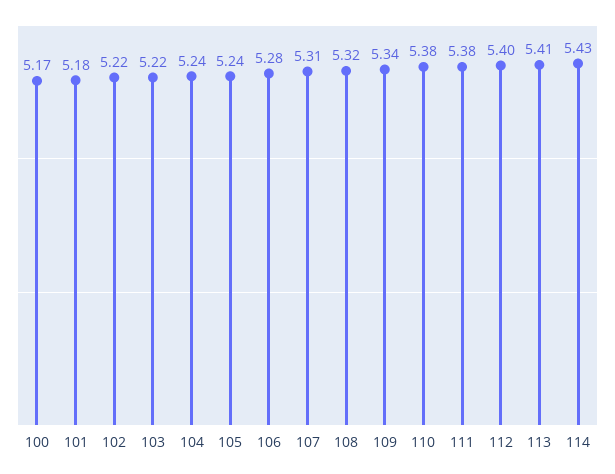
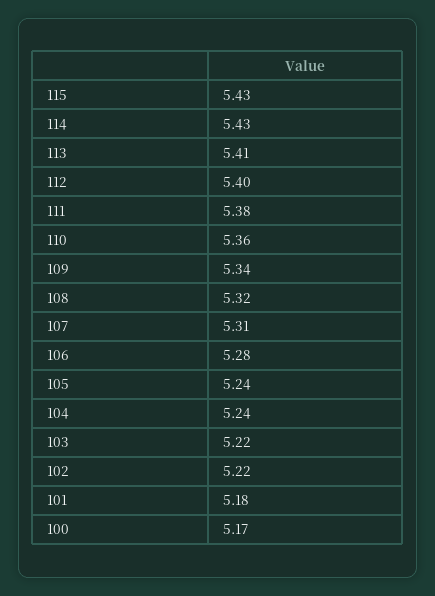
  {
    "100": 5.17,
    "101": 5.18,
    "102": 5.22,
    "103": 5.22,
    "104": 5.24,
    "105": 5.24,
    "106": 5.28,
    "107": 5.31,
    "108": 5.32,
    "109": 5.34,
-   "110": 5.38,
+   "110": 5.36,
    "111": 5.38,
    "112": 5.4,
    "113": 5.41,
-   "114": 5.43
+   "114": 5.43,
+   "115": 5.43
  }

